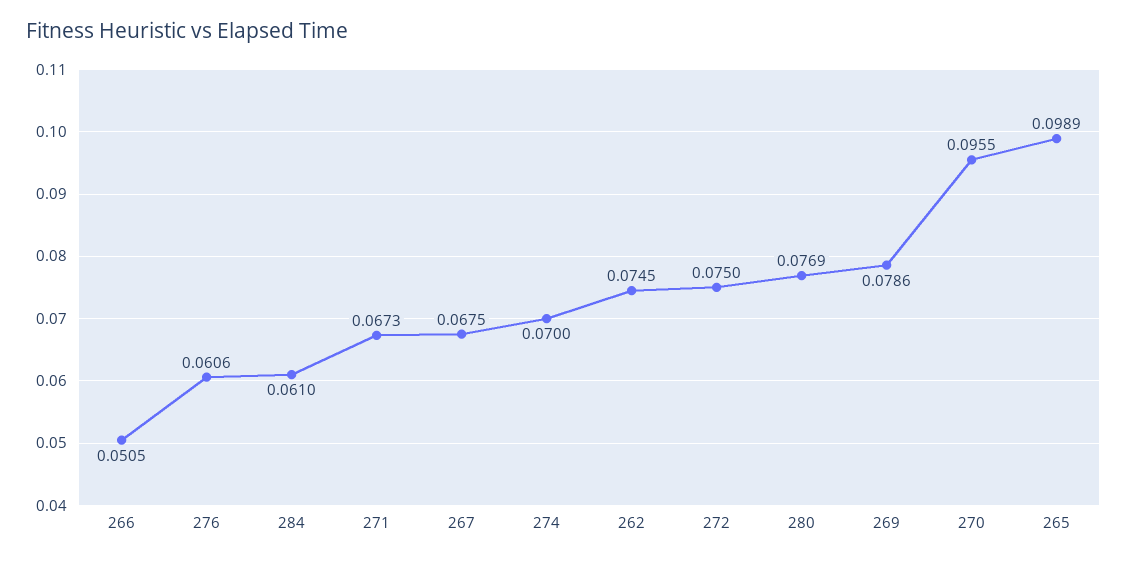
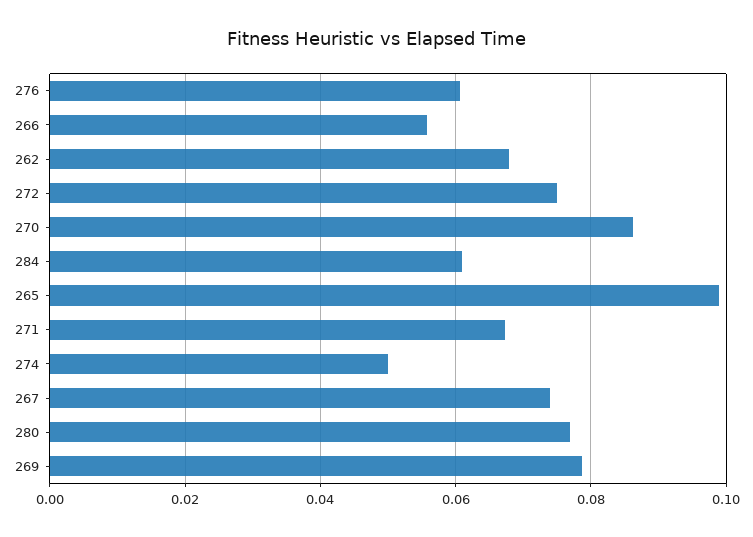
  {
-   "266": 0.0505,
+   "266": 0.056,
    "276": 0.0606,
    "284": 0.061,
    "271": 0.0673,
-   "267": 0.0675,
+   "267": 0.074,
-   "274": 0.07,
+   "274": 0.05,
-   "262": 0.0745,
+   "262": 0.068,
    "272": 0.075,
    "280": 0.0769,
    "269": 0.0786,
-   "270": 0.0955,
+   "270": 0.086,
    "265": 0.0989
  }

